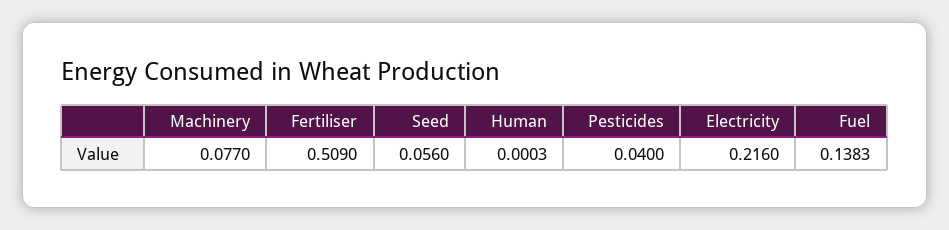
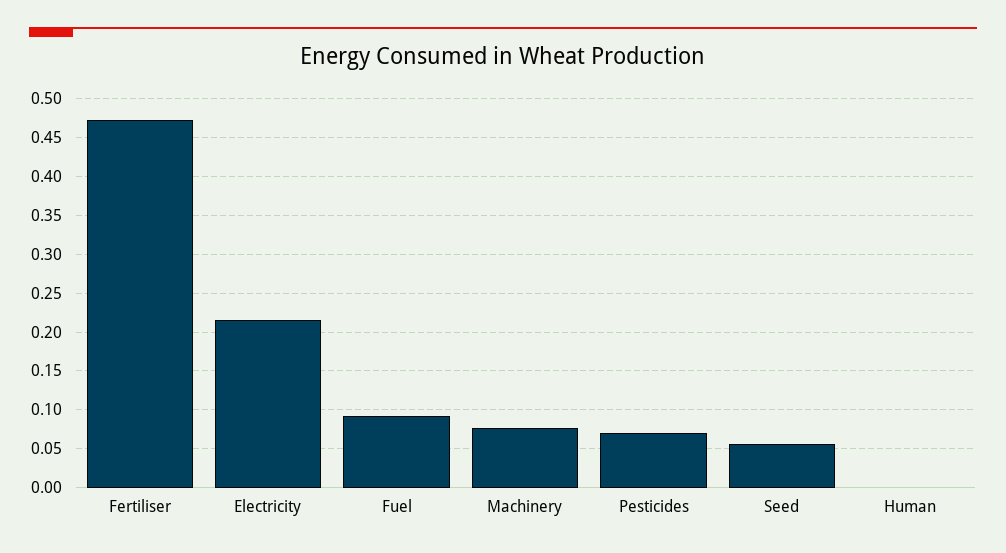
  {
    "Machinery": 0.077,
-   "Fertiliser": 0.509,
+   "Fertiliser": 0.47,
    "Seed": 0.056,
    "Human": 0.0003,
-   "Pesticides": 0.04,
+   "Pesticides": 0.07,
    "Electricity": 0.216,
-   "Fuel": 0.1383
+   "Fuel": 0.09
  }

